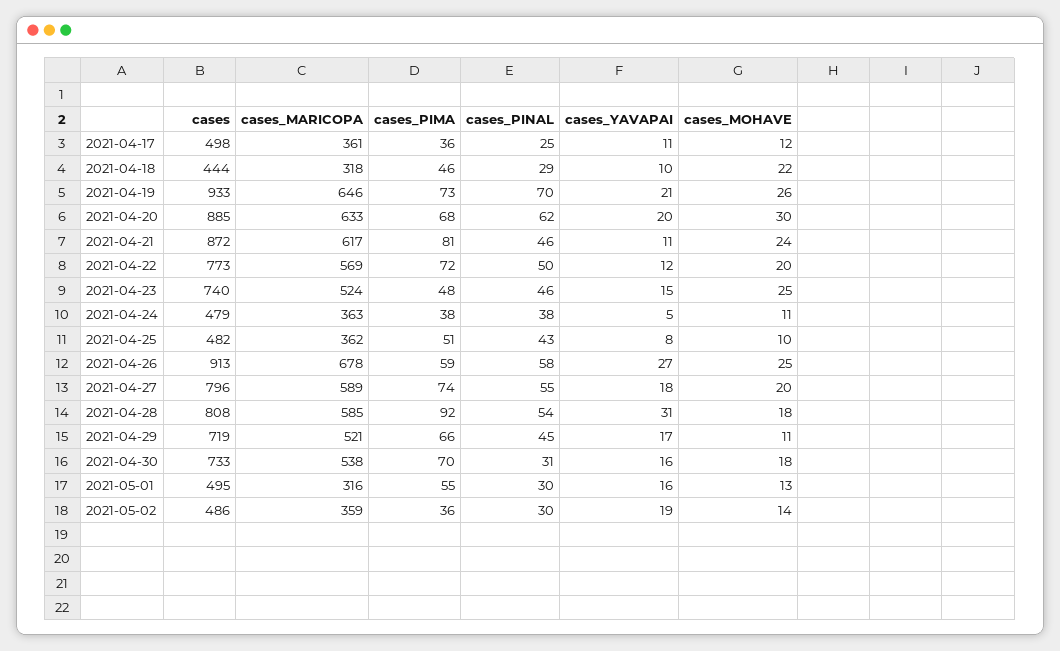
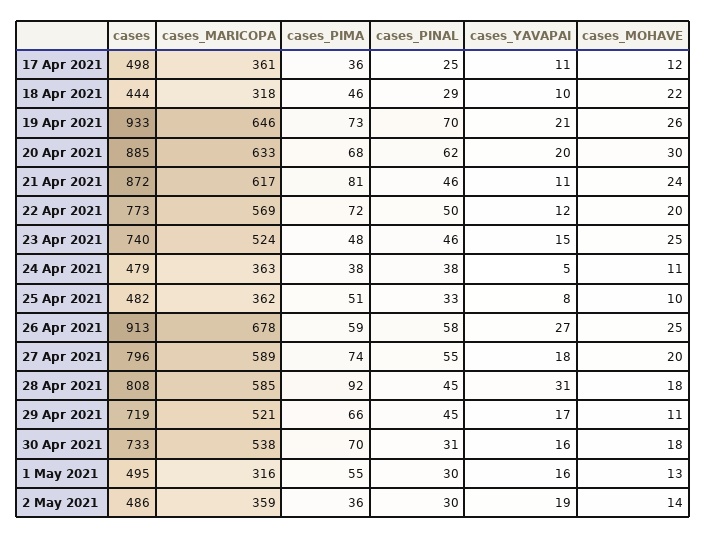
  {
    "cases": {
      "2021-04-17": 498,
      "2021-04-18": 444,
      "2021-04-19": 933,
      "2021-04-20": 885,
      "2021-04-21": 872,
      "2021-04-22": 773,
      "2021-04-23": 740,
      "2021-04-24": 479,
      "2021-04-25": 482,
      "2021-04-26": 913,
      "2021-04-27": 796,
      "2021-04-28": 808,
      "2021-04-29": 719,
      "2021-04-30": 733,
      "2021-05-01": 495,
      "2021-05-02": 486
    },
    "cases_MARICOPA": {
      "2021-04-17": 361,
      "2021-04-18": 318,
      "2021-04-19": 646,
      "2021-04-20": 633,
      "2021-04-21": 617,
      "2021-04-22": 569,
      "2021-04-23": 524,
      "2021-04-24": 363,
      "2021-04-25": 362,
      "2021-04-26": 678,
      "2021-04-27": 589,
      "2021-04-28": 585,
      "2021-04-29": 521,
      "2021-04-30": 538,
      "2021-05-01": 316,
      "2021-05-02": 359
    },
    "cases_PIMA": {
      "2021-04-17": 36,
      "2021-04-18": 46,
      "2021-04-19": 73,
      "2021-04-20": 68,
      "2021-04-21": 81,
      "2021-04-22": 72,
      "2021-04-23": 48,
      "2021-04-24": 38,
      "2021-04-25": 51,
      "2021-04-26": 59,
      "2021-04-27": 74,
      "2021-04-28": 92,
      "2021-04-29": 66,
      "2021-04-30": 70,
      "2021-05-01": 55,
      "2021-05-02": 36
    },
    "cases_PINAL": {
      "2021-04-17": 25,
      "2021-04-18": 29,
      "2021-04-19": 70,
      "2021-04-20": 62,
      "2021-04-21": 46,
      "2021-04-22": 50,
      "2021-04-23": 46,
      "2021-04-24": 38,
-     "2021-04-25": 43,
+     "2021-04-25": 33,
      "2021-04-26": 58,
      "2021-04-27": 55,
-     "2021-04-28": 54,
+     "2021-04-28": 45,
      "2021-04-29": 45,
      "2021-04-30": 31,
      "2021-05-01": 30,
      "2021-05-02": 30
    },
    "cases_YAVAPAI": {
      "2021-04-17": 11,
      "2021-04-18": 10,
      "2021-04-19": 21,
      "2021-04-20": 20,
      "2021-04-21": 11,
      "2021-04-22": 12,
      "2021-04-23": 15,
      "2021-04-24": 5,
      "2021-04-25": 8,
      "2021-04-26": 27,
      "2021-04-27": 18,
      "2021-04-28": 31,
      "2021-04-29": 17,
      "2021-04-30": 16,
      "2021-05-01": 16,
      "2021-05-02": 19
    },
    "cases_MOHAVE": {
      "2021-04-17": 12,
      "2021-04-18": 22,
      "2021-04-19": 26,
      "2021-04-20": 30,
      "2021-04-21": 24,
      "2021-04-22": 20,
      "2021-04-23": 25,
      "2021-04-24": 11,
      "2021-04-25": 10,
      "2021-04-26": 25,
      "2021-04-27": 20,
      "2021-04-28": 18,
      "2021-04-29": 11,
      "2021-04-30": 18,
      "2021-05-01": 13,
      "2021-05-02": 14
    }
  }

